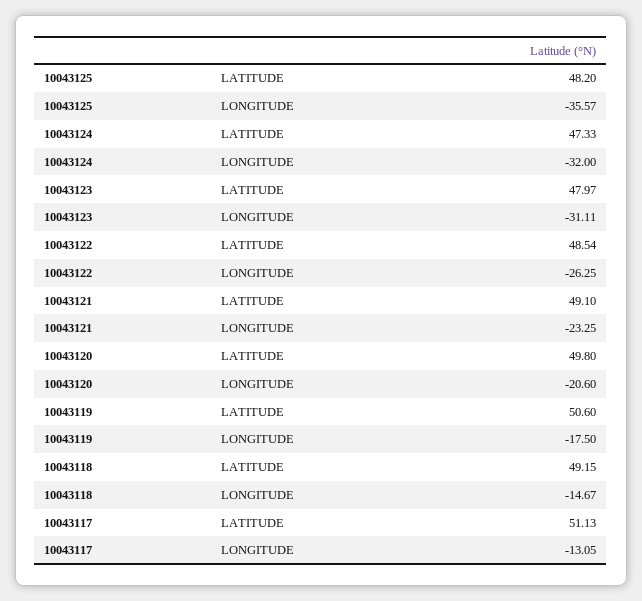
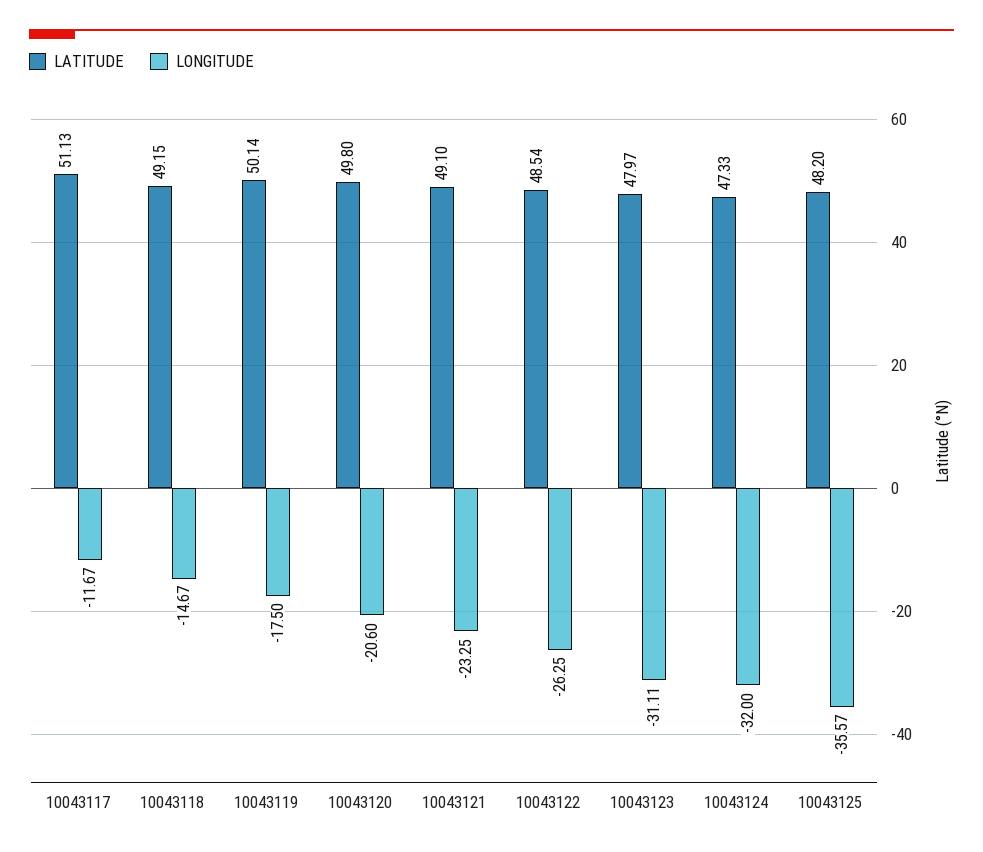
  {
    "LATITUDE": {
      "10043125": 48.2,
      "10043124": 47.33,
      "10043123": 47.97,
      "10043122": 48.54,
      "10043121": 49.1,
      "10043120": 49.8,
-     "10043119": 50.6,
+     "10043119": 50.14,
      "10043118": 49.15,
      "10043117": 51.13
    },
    "LONGITUDE": {
      "10043125": -35.57,
      "10043124": -32,
      "10043123": -31.11,
      "10043122": -26.25,
      "10043121": -23.25,
      "10043120": -20.6,
      "10043119": -17.5,
      "10043118": -14.67,
-     "10043117": -13.05
+     "10043117": -11.67
    }
  }

